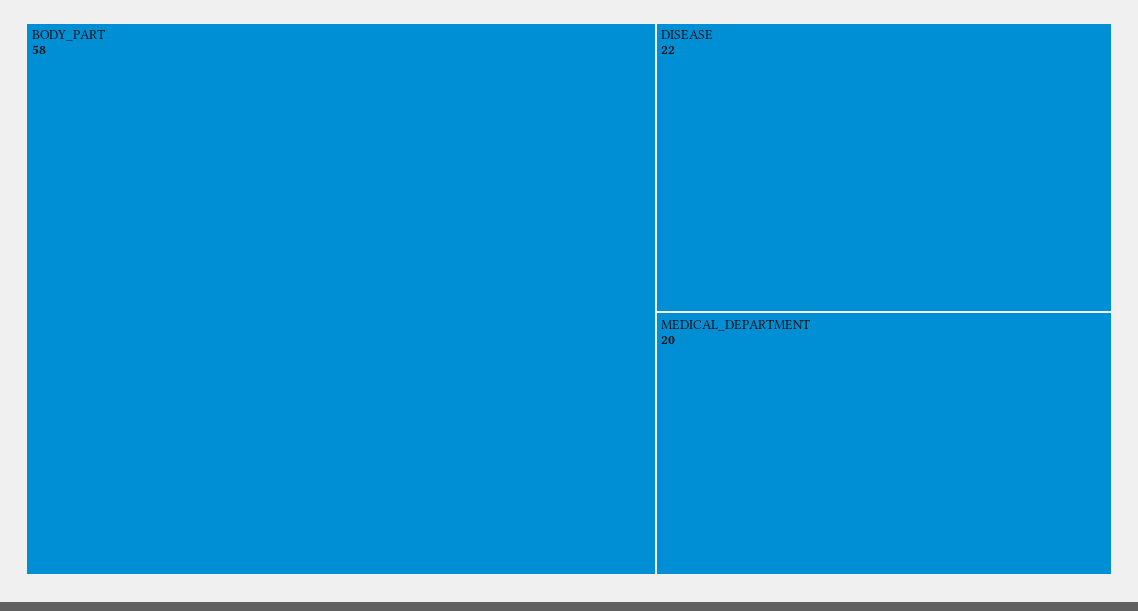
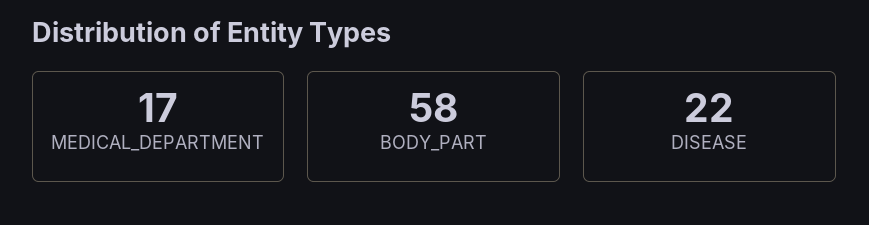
  {
    "BODY_PART": 58,
    "DISEASE": 22,
-   "MEDICAL_DEPARTMENT": 20
+   "MEDICAL_DEPARTMENT": 17
  }

